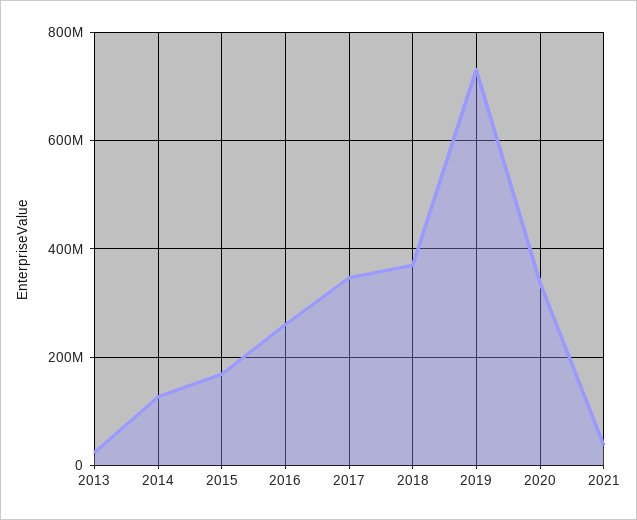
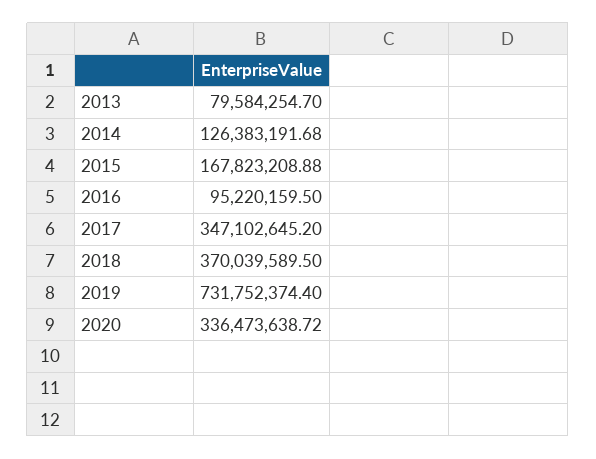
  {
-   "2013": 20000000,
+   "2013": 79584254.7,
    "2014": 126383191.68,
    "2015": 167823208.88,
-   "2016": 260000000,
+   "2016": 95220159.5,
    "2017": 347102645.2,
    "2018": 370039589.5,
    "2019": 731752374.4,
-   "2020": 336473638.72,
+   "2020": 336473638.72
-   "2021": 40000000
  }

